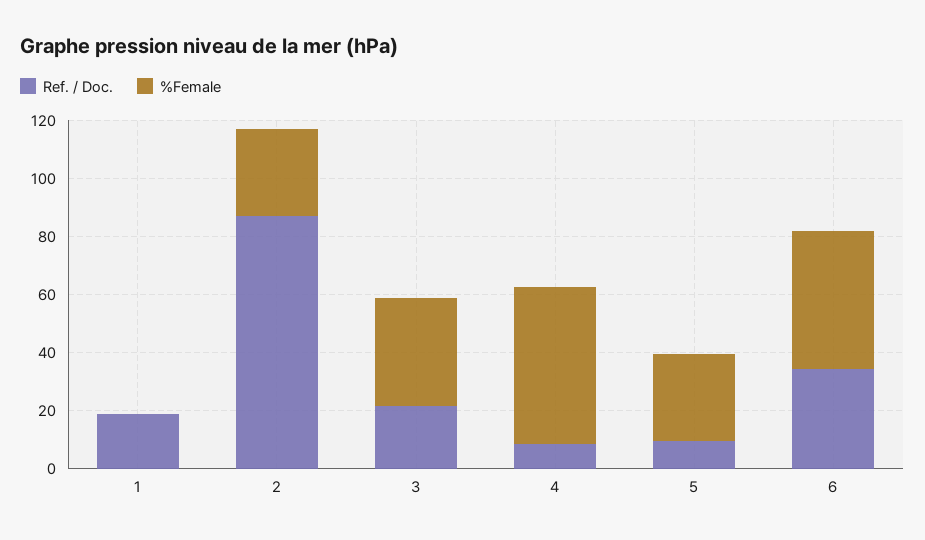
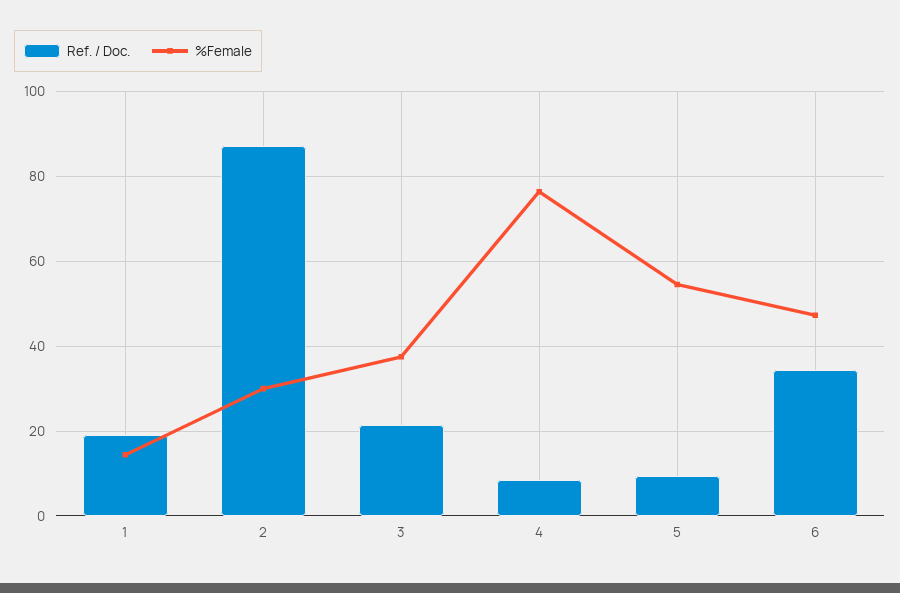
  {
    "Ref. / Doc.": {
      "1": 20,
      "2": 88,
      "3": 22,
      "4": 8,
      "5": 10,
      "6": 34
    },
    "%Female": {
-     "1": 0,
+     "1": 14,
      "2": 30,
      "3": 38,
-     "4": 55,
+     "4": 76,
-     "5": 30,
+     "5": 54,
      "6": 48
    }
  }

